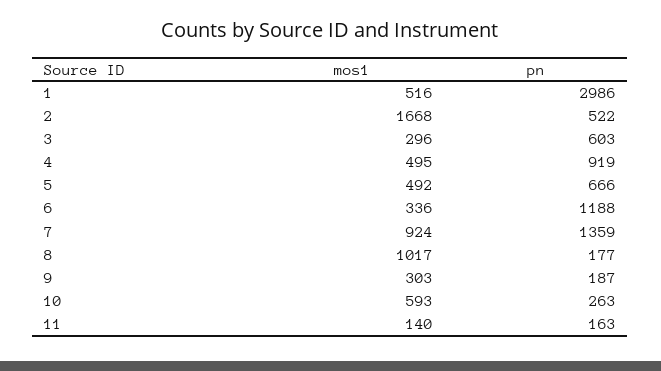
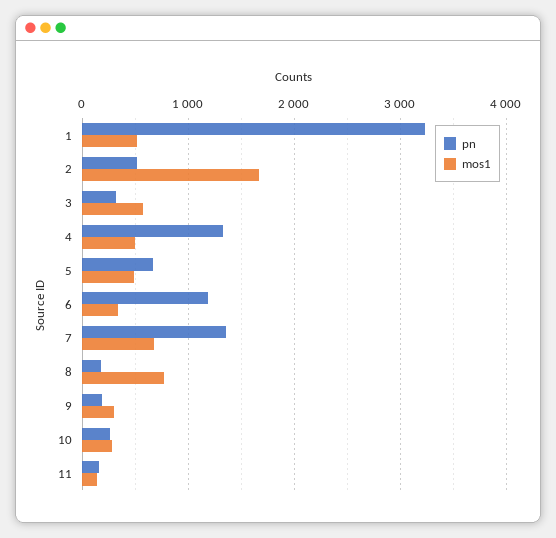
  {
    "mos1": {
      "1": 516,
      "2": 1668,
-     "3": 296,
+     "3": 600,
      "4": 495,
      "5": 492,
      "6": 336,
-     "7": 924,
+     "7": 700,
-     "8": 1017,
+     "8": 800,
      "9": 303,
-     "10": 593,
+     "10": 300,
      "11": 140
    },
    "pn": {
-     "1": 2986,
+     "1": 3200,
      "2": 522,
-     "3": 603,
+     "3": 300,
-     "4": 919,
+     "4": 1300,
      "5": 666,
      "6": 1188,
      "7": 1359,
      "8": 177,
      "9": 187,
      "10": 263,
      "11": 163
    }
  }

